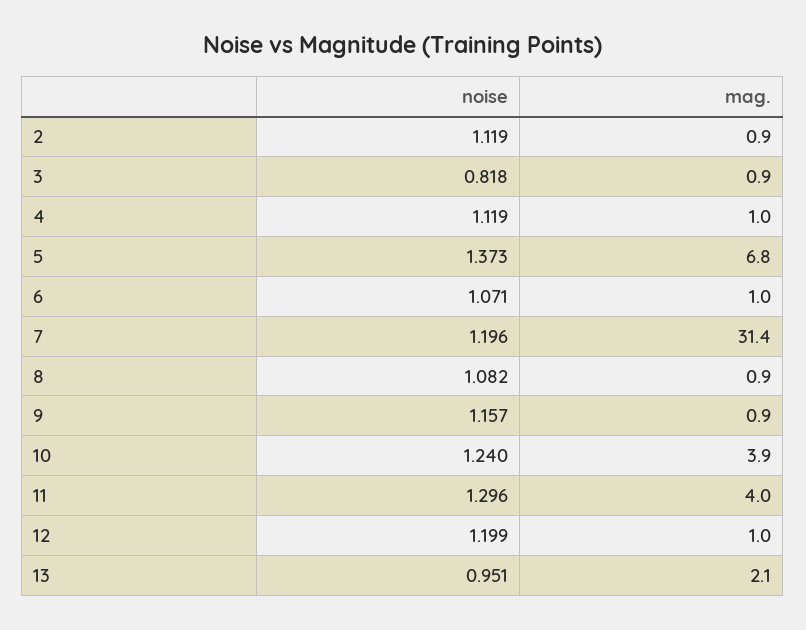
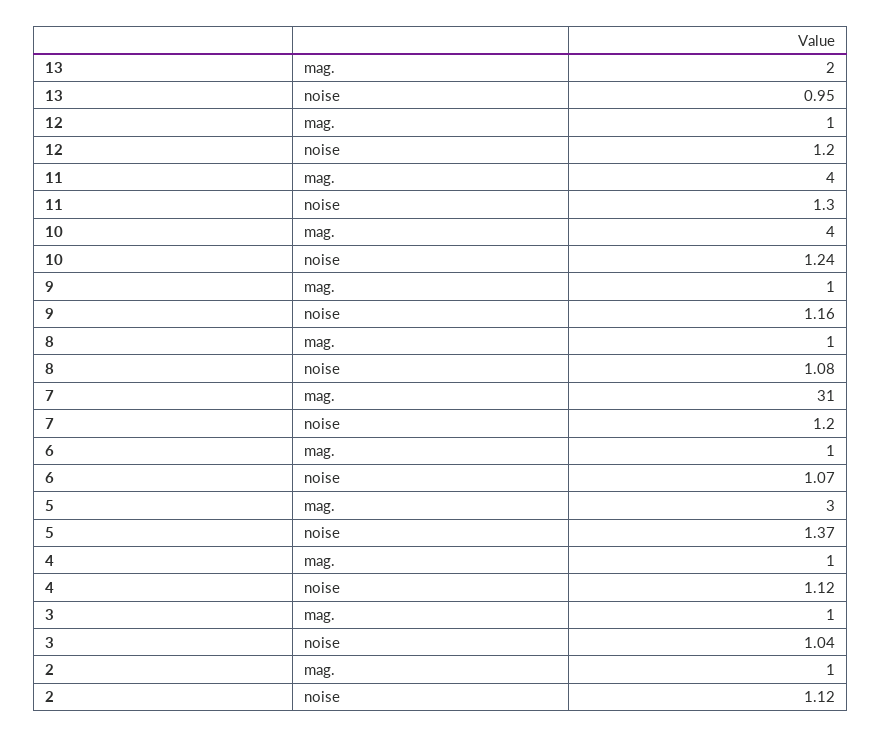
  {
    "noise": {
      "2": 1.119,
-     "3": 0.818,
+     "3": 1.04,
      "4": 1.119,
      "5": 1.373,
      "6": 1.071,
      "7": 1.196,
      "8": 1.082,
      "9": 1.157,
      "10": 1.24,
      "11": 1.296,
      "12": 1.199,
      "13": 0.951
    },
    "mag.": {
      "2": 0.9,
      "3": 0.9,
      "4": 1,
-     "5": 6.8,
+     "5": 3,
      "6": 1,
      "7": 31.4,
      "8": 0.9,
      "9": 0.9,
      "10": 3.9,
      "11": 4,
      "12": 1,
      "13": 2.1
    }
  }

